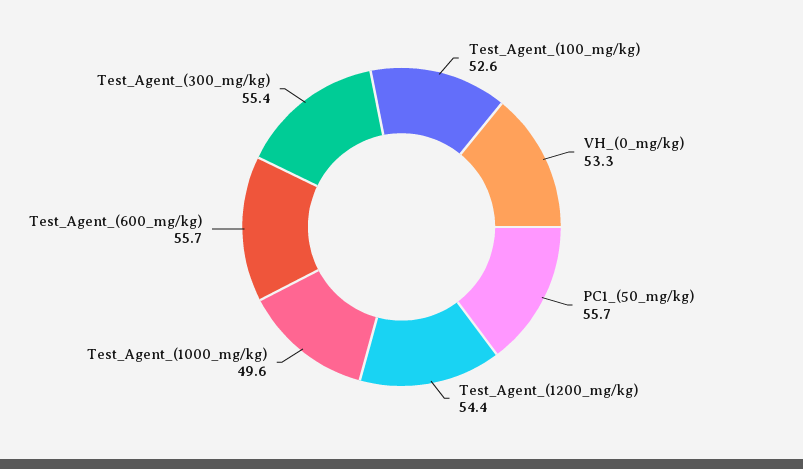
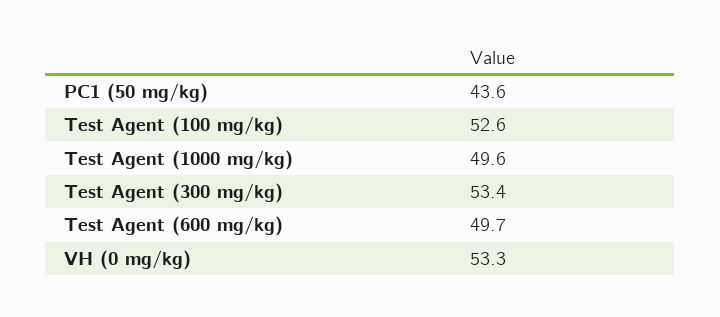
  {
    "Test_Agent_(100_mg/kg)": 52.6,
    "VH_(0_mg/kg)": 53.3,
-   "PC1_(50_mg/kg)": 55.7,
+   "PC1_(50_mg/kg)": 43.6,
-   "Test_Agent_(1200_mg/kg)": 54.4,
    "Test_Agent_(1000_mg/kg)": 49.6,
-   "Test_Agent_(600_mg/kg)": 55.7,
+   "Test_Agent_(600_mg/kg)": 49.7,
-   "Test_Agent_(300_mg/kg)": 55.4
+   "Test_Agent_(300_mg/kg)": 53.4
  }

